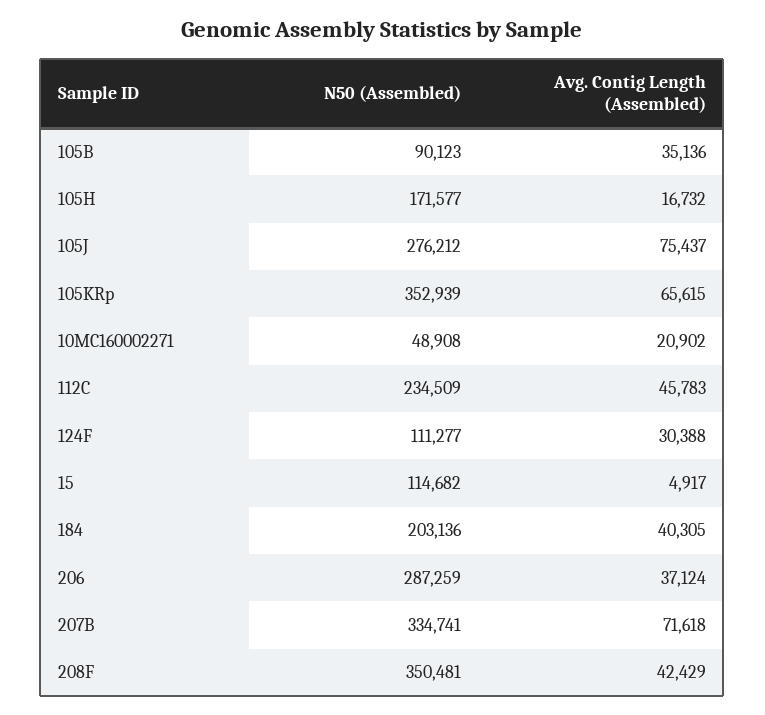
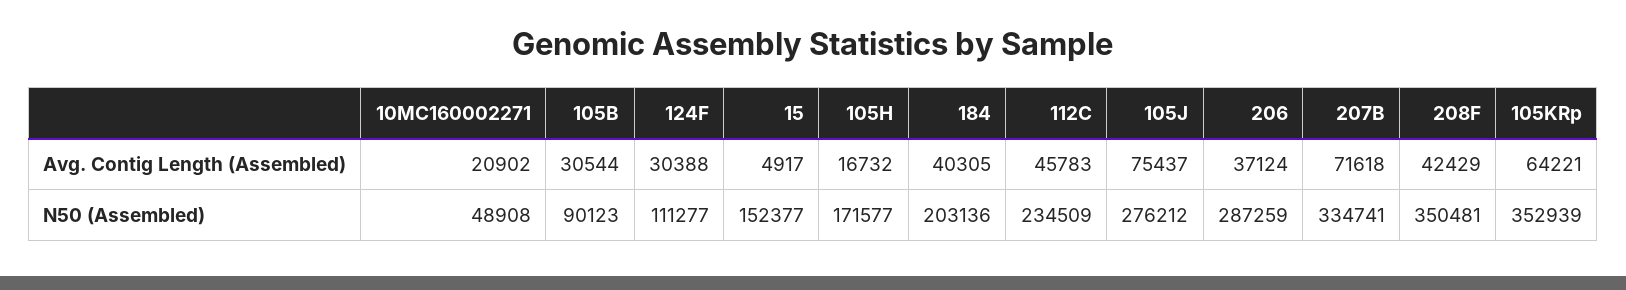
  {
    "N50 (Assembled)": {
      "105B": 90123,
      "105H": 171577,
      "105J": 276212,
      "105KRp": 352939,
      "10MC160002271": 48908,
      "112C": 234509,
      "124F": 111277,
-     "15": 114682,
+     "15": 152377,
      "184": 203136,
      "206": 287259,
      "207B": 334741,
      "208F": 350481
    },
    "Avg. Contig Length (Assembled)": {
-     "105B": 35136,
+     "105B": 30544,
      "105H": 16732,
      "105J": 75437,
-     "105KRp": 65615,
+     "105KRp": 64221,
      "10MC160002271": 20902,
      "112C": 45783,
      "124F": 30388,
      "15": 4917,
      "184": 40305,
      "206": 37124,
      "207B": 71618,
      "208F": 42429
    }
  }

